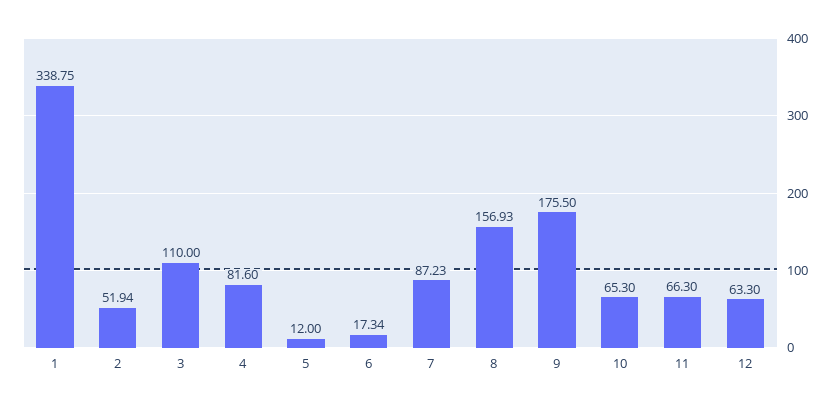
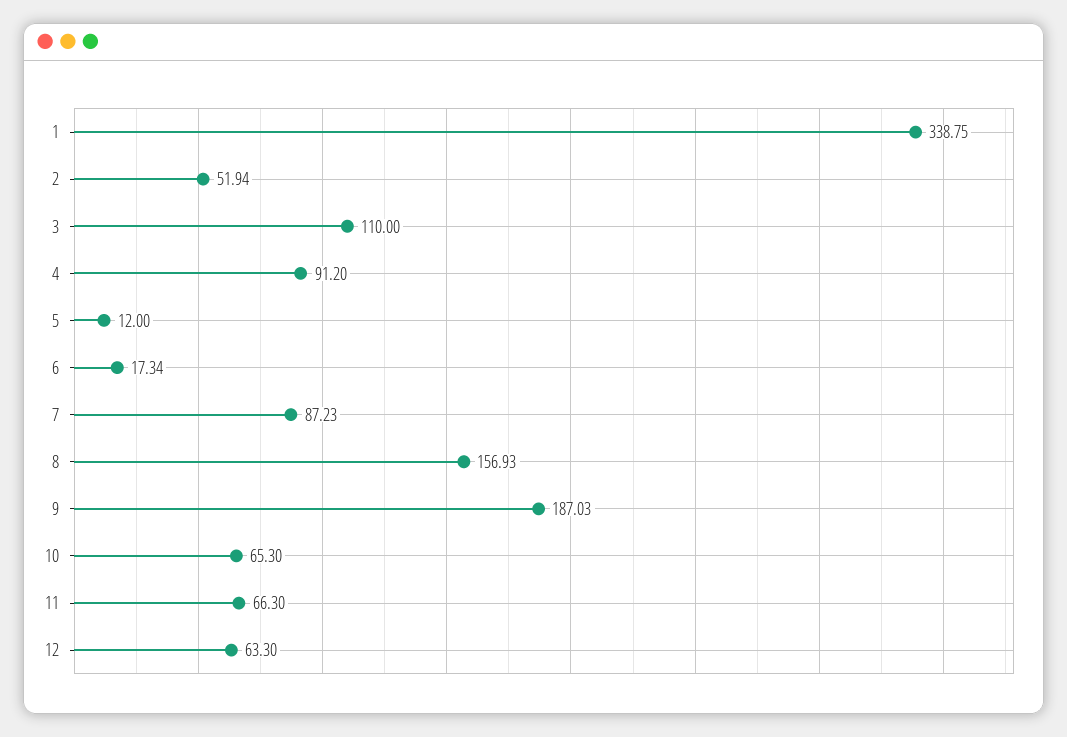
  {
    "1": 338.75,
    "2": 51.94,
    "3": 110,
-   "4": 81.6,
+   "4": 91.2,
    "5": 12,
    "6": 17.34,
    "7": 87.23,
    "8": 156.93,
-   "9": 175.5,
+   "9": 187.03,
    "10": 65.3,
    "11": 66.3,
    "12": 63.3
  }

